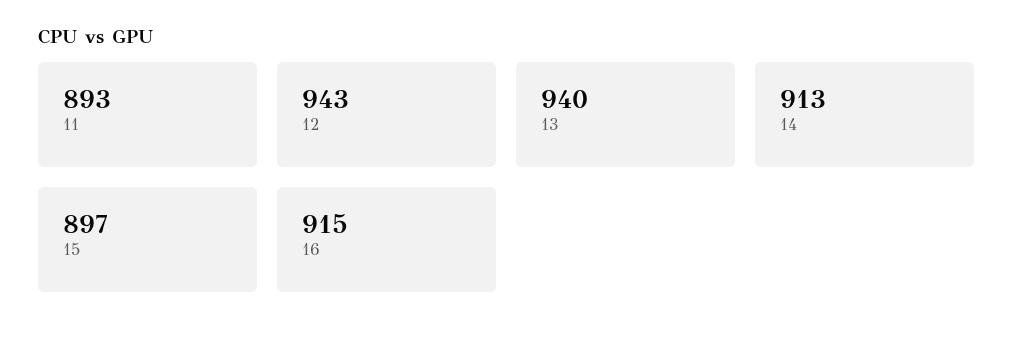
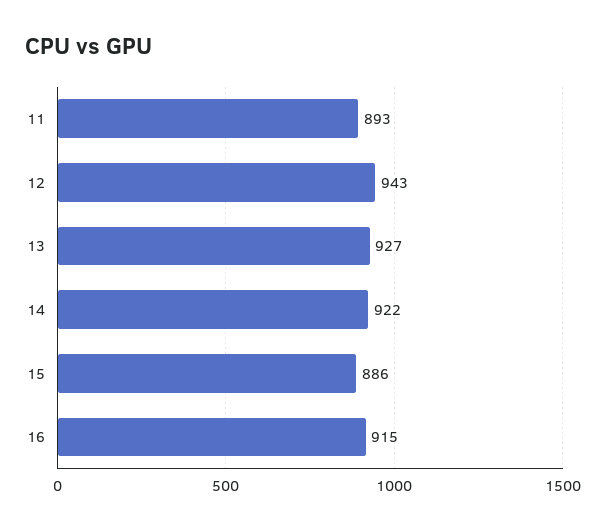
  {
    "11": 893,
    "12": 943,
-   "13": 940,
+   "13": 927,
-   "14": 913,
+   "14": 922,
-   "15": 897,
+   "15": 886,
    "16": 915
  }

